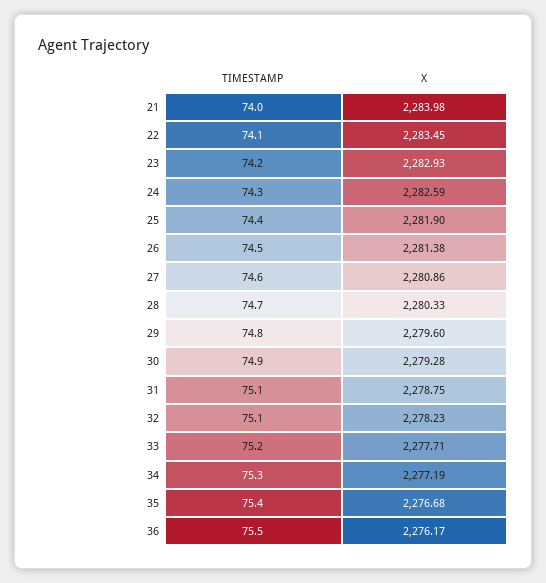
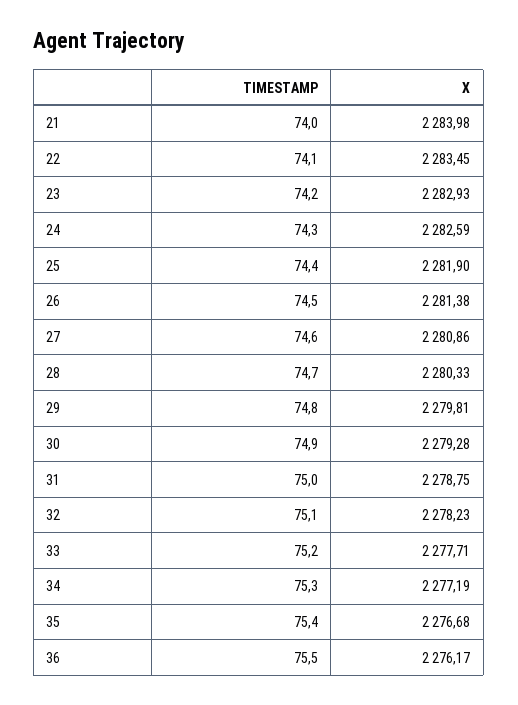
  {
    "TIMESTAMP": {
      "21": 74,
      "22": 74.1,
      "23": 74.2,
      "24": 74.3,
      "25": 74.4,
      "26": 74.5,
      "27": 74.6,
      "28": 74.7,
      "29": 74.8,
      "30": 74.9,
-     "31": 75.1,
+     "31": 75,
      "32": 75.1,
      "33": 75.2,
      "34": 75.3,
      "35": 75.4,
      "36": 75.5
    },
    "X": {
      "21": 2283.98,
      "22": 2283.45,
      "23": 2282.93,
      "24": 2282.59,
      "25": 2281.9,
      "26": 2281.38,
      "27": 2280.86,
      "28": 2280.33,
-     "29": 2279.6,
+     "29": 2279.81,
      "30": 2279.28,
      "31": 2278.75,
      "32": 2278.23,
      "33": 2277.71,
      "34": 2277.19,
      "35": 2276.68,
      "36": 2276.17
    }
  }

